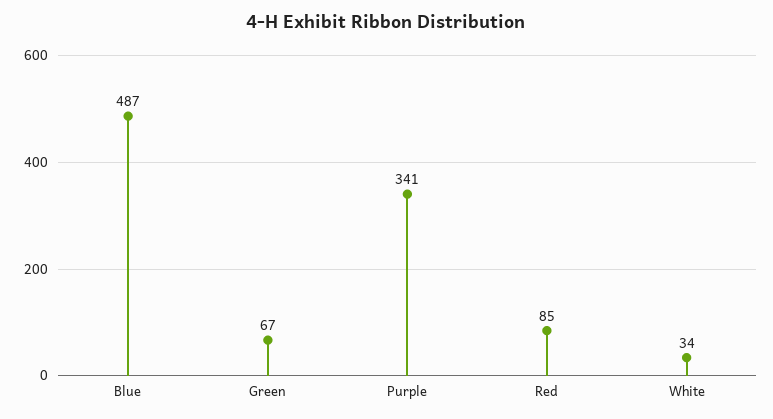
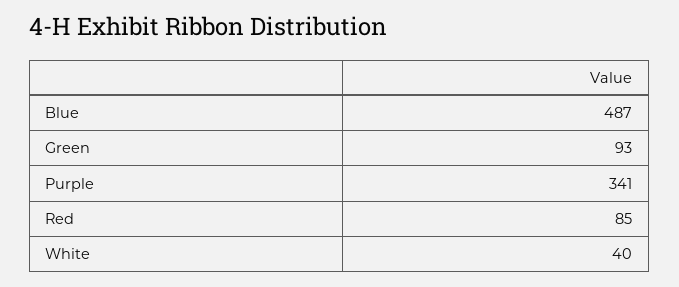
  {
    "Blue": 487,
-   "Green": 67,
+   "Green": 93,
    "Purple": 341,
    "Red": 85,
-   "White": 34
+   "White": 40
  }

